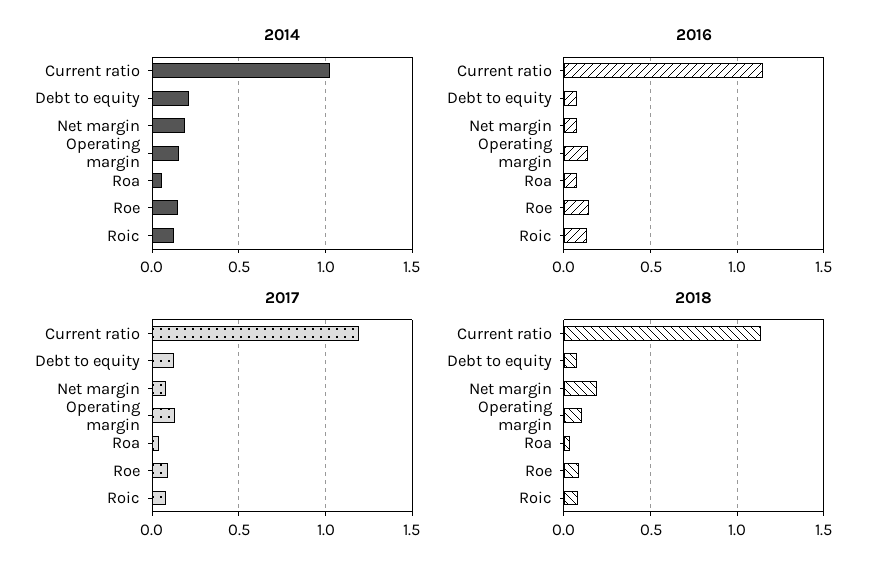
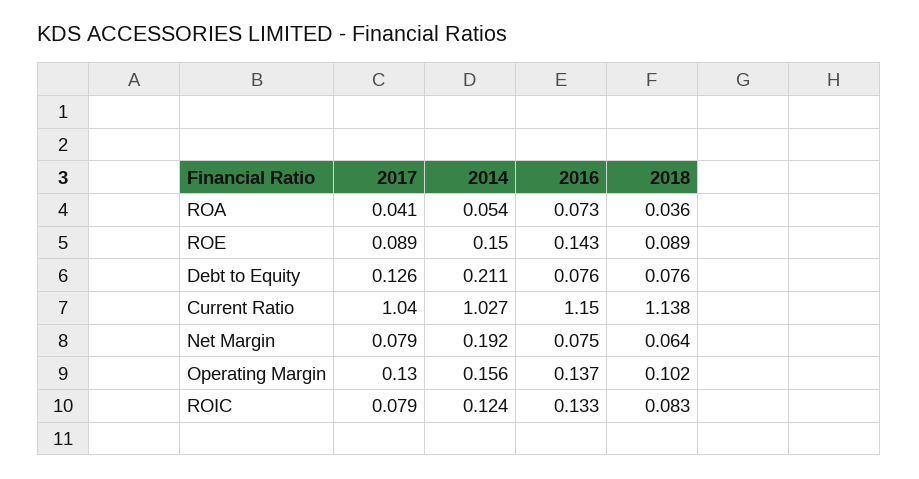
  {
    "2014": {
      "Current ratio": 1.027,
      "Debt to equity": 0.211,
      "Net margin": 0.192,
      "Operating margin": 0.156,
      "Roa": 0.054,
      "Roe": 0.15,
      "Roic": 0.124
    },
    "2016": {
      "Current ratio": 1.15,
      "Debt to equity": 0.076,
      "Net margin": 0.075,
      "Operating margin": 0.137,
      "Roa": 0.073,
      "Roe": 0.143,
      "Roic": 0.133
    },
    "2017": {
-     "Current ratio": 1.2,
+     "Current ratio": 1.04,
      "Debt to equity": 0.126,
      "Net margin": 0.079,
      "Operating margin": 0.13,
      "Roa": 0.041,
      "Roe": 0.089,
      "Roic": 0.079
    },
    "2018": {
      "Current ratio": 1.138,
      "Debt to equity": 0.076,
-     "Net margin": 0.2,
+     "Net margin": 0.064,
      "Operating margin": 0.102,
      "Roa": 0.036,
      "Roe": 0.089,
      "Roic": 0.083
    }
  }

